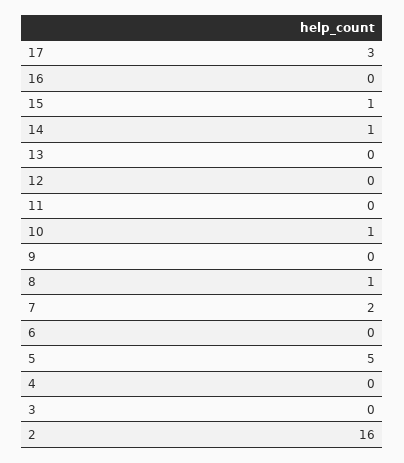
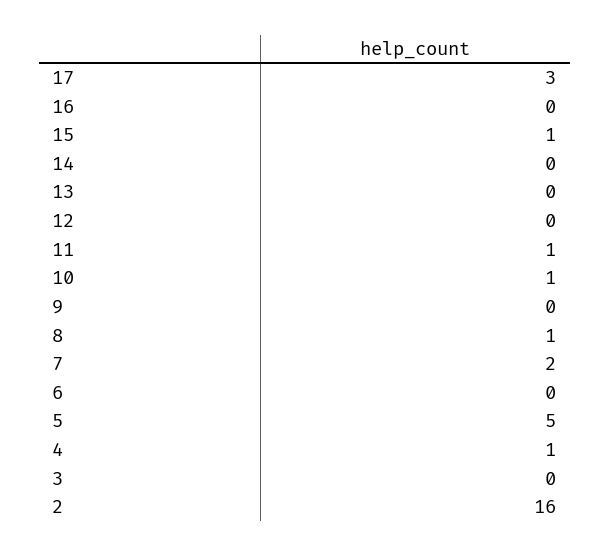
  {
    "17": 3,
    "16": 0,
    "15": 1,
-   "14": 1,
+   "14": 0,
    "13": 0,
    "12": 0,
-   "11": 0,
+   "11": 1,
    "10": 1,
    "9": 0,
    "8": 1,
    "7": 2,
    "6": 0,
    "5": 5,
-   "4": 0,
+   "4": 1,
    "3": 0,
    "2": 16
  }

